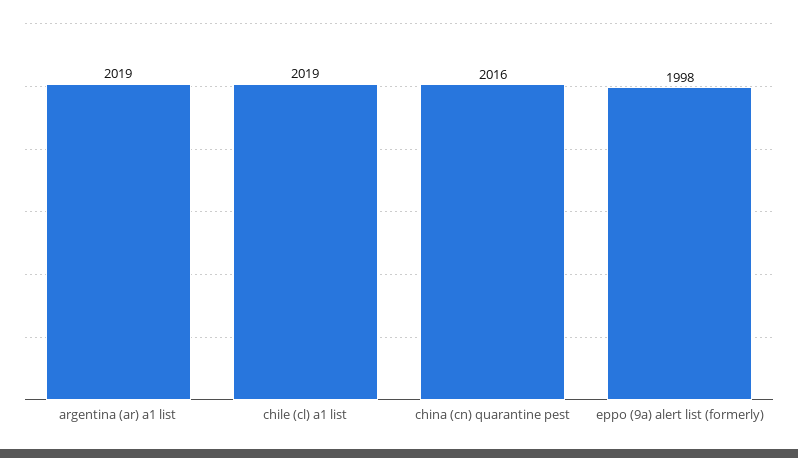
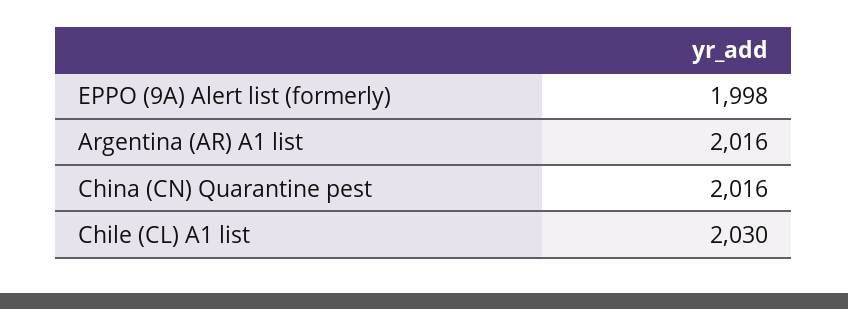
  {
-   "argentina (ar) a1 list": 2019,
+   "argentina (ar) a1 list": 2016,
-   "chile (cl) a1 list": 2019,
+   "chile (cl) a1 list": 2030,
    "china (cn) quarantine pest": 2016,
    "eppo (9a) alert list (formerly)": 1998
  }

